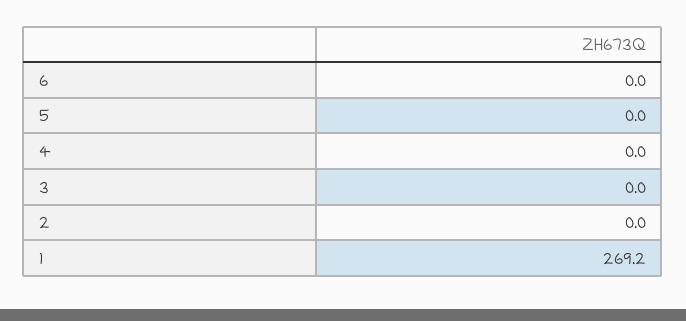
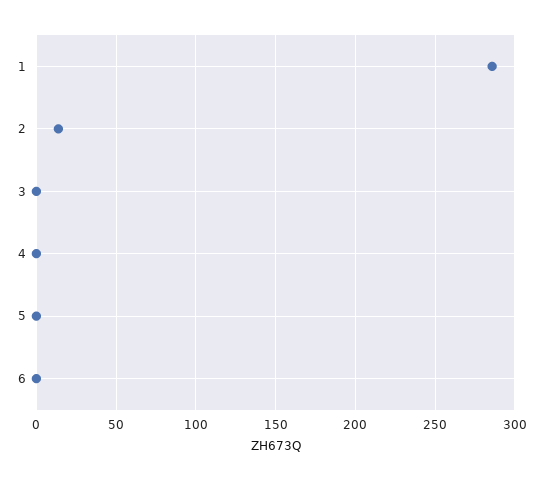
  {
    "6": 0,
    "5": 0,
    "4": 0,
    "3": 0,
-   "2": 0,
+   "2": 15,
-   "1": 269.2
+   "1": 285
  }

